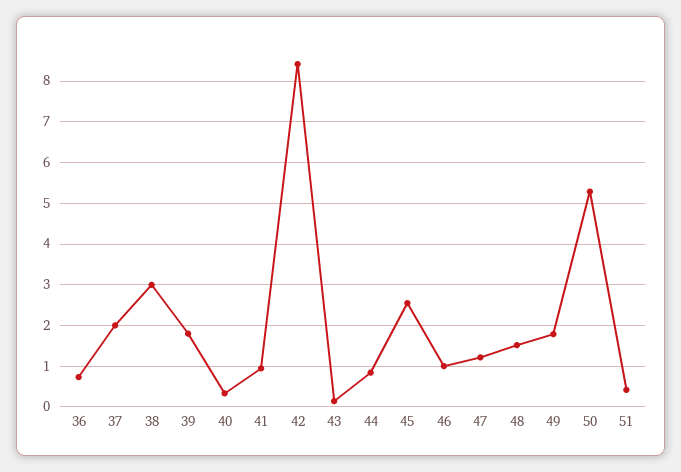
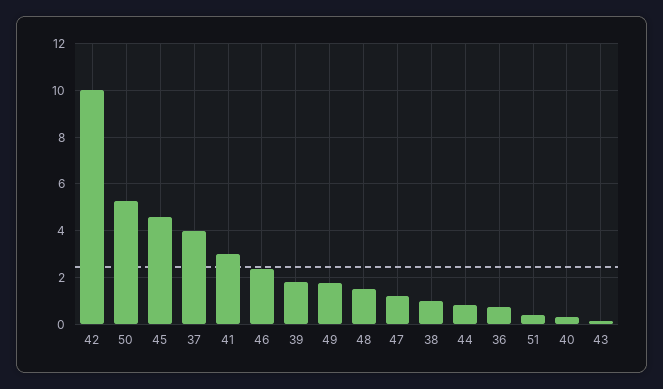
  {
    "36": 0.8,
-   "37": 2,
+   "37": 4,
-   "38": 3,
+   "38": 1,
    "39": 1.8,
    "40": 0.4,
-   "41": 1,
+   "41": 3,
-   "42": 8.4,
+   "42": 10,
    "43": 0.2,
    "44": 0.8,
-   "45": 2.6,
+   "45": 4.5,
-   "46": 1,
+   "46": 2.5,
    "47": 1.2,
    "48": 1.6,
    "49": 1.8,
    "50": 5.2,
    "51": 0.4
  }

